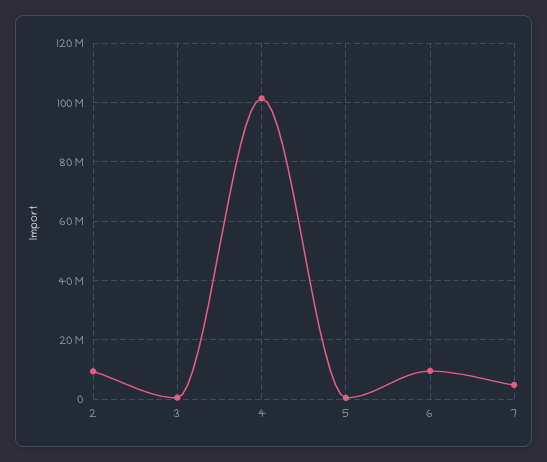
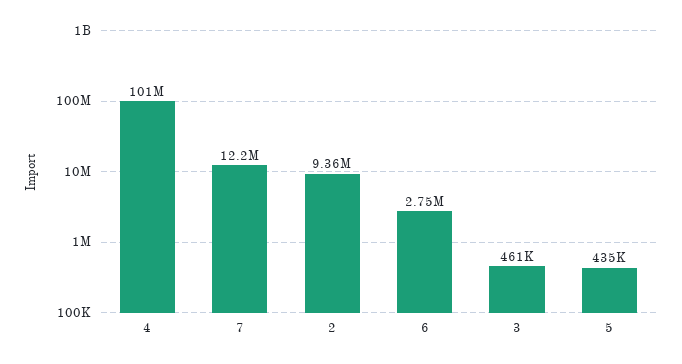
  {
    "2": 9360000,
    "3": 461000,
    "4": 101000000,
    "5": 435000,
-   "6": 10000000,
+   "6": 2750000,
-   "7": 5000000
+   "7": 12200000
  }

